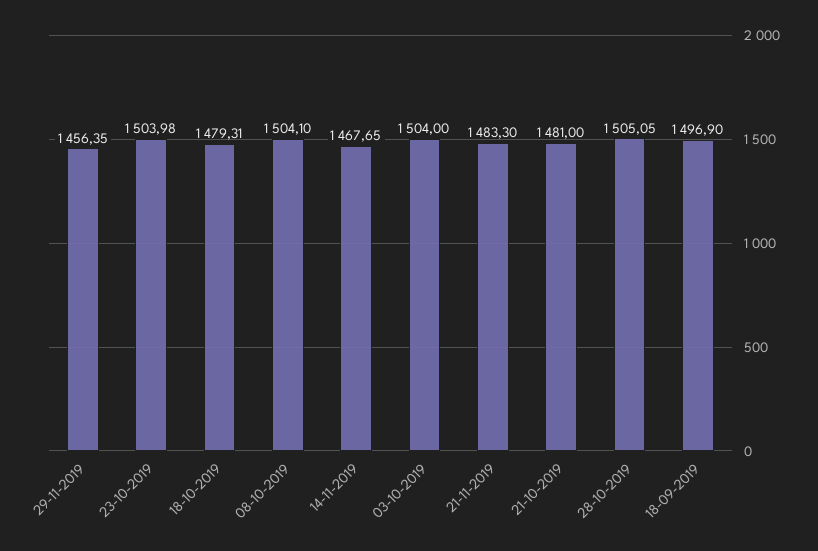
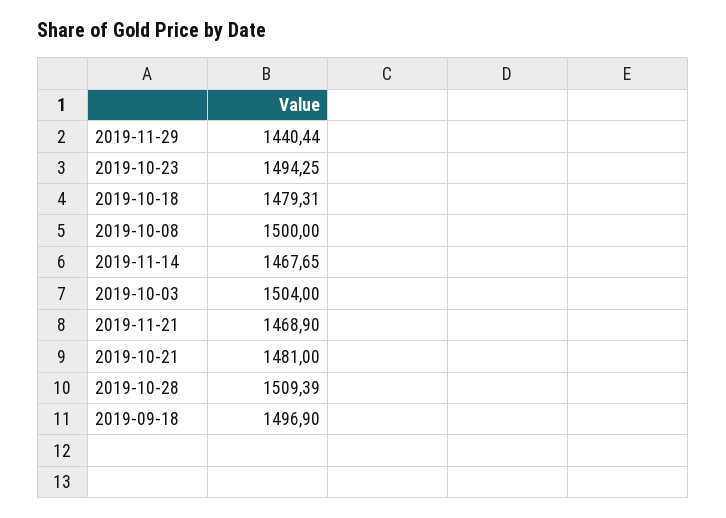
  {
-   "29-11-2019": 1456.35,
+   "29-11-2019": 1440.44,
-   "23-10-2019": 1503.98,
+   "23-10-2019": 1494.25,
    "18-10-2019": 1479.31,
-   "08-10-2019": 1504.1,
+   "08-10-2019": 1500,
    "14-11-2019": 1467.65,
    "03-10-2019": 1504,
-   "21-11-2019": 1483.3,
+   "21-11-2019": 1468.9,
    "21-10-2019": 1481,
-   "28-10-2019": 1505.05,
+   "28-10-2019": 1509.39,
    "18-09-2019": 1496.9
  }

